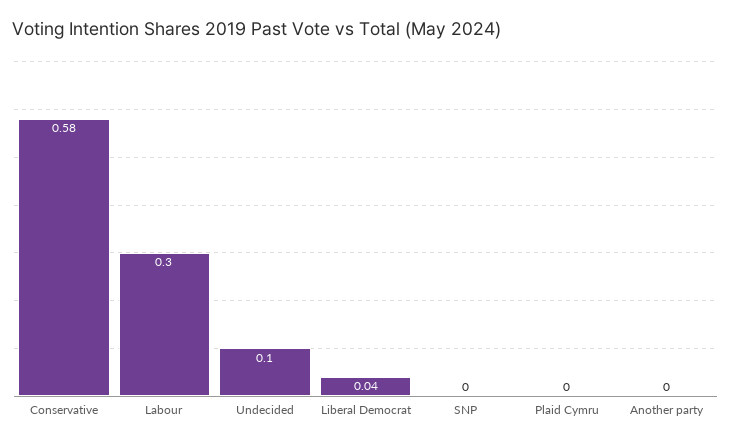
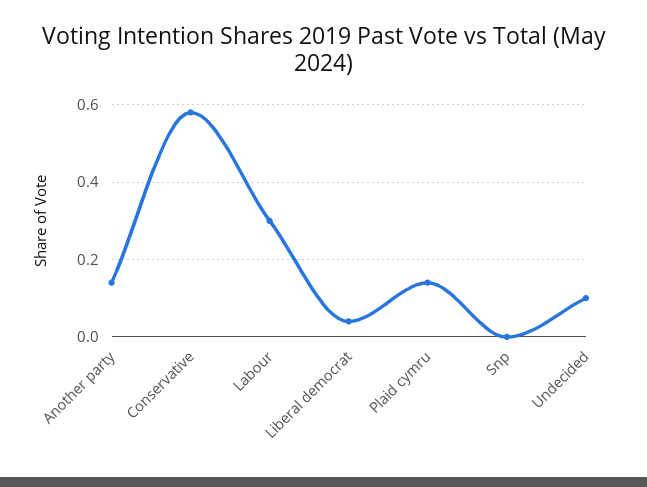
  {
    "Conservative": 0.58,
    "Labour": 0.3,
    "Undecided": 0.1,
    "Liberal Democrat": 0.04,
    "SNP": 0,
-   "Plaid Cymru": 0,
+   "Plaid Cymru": 0.15,
-   "Another party": 0
+   "Another party": 0.15
  }

